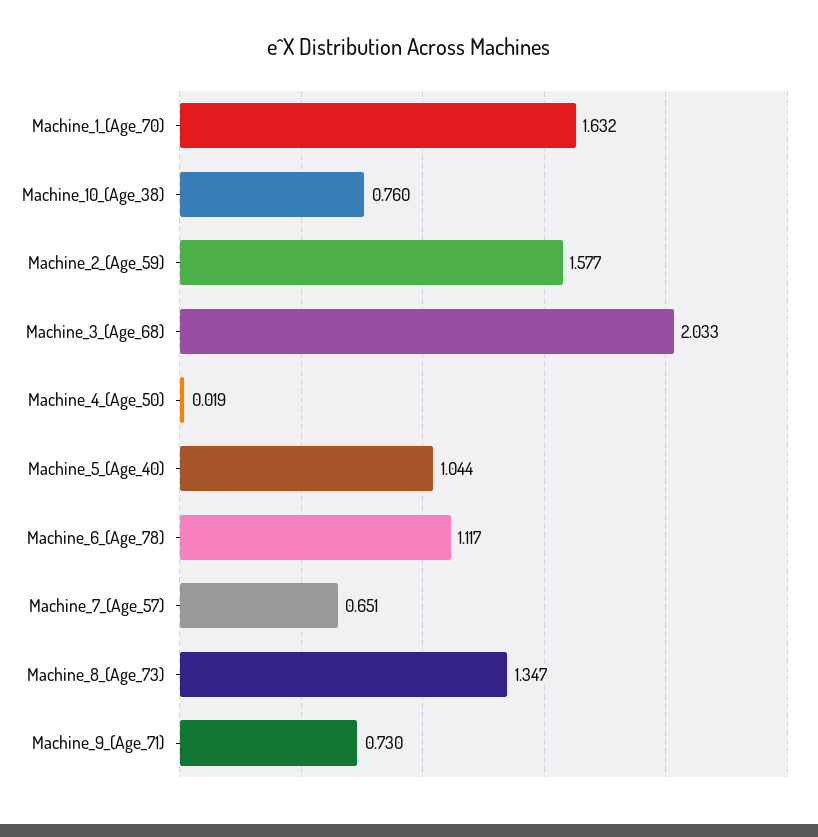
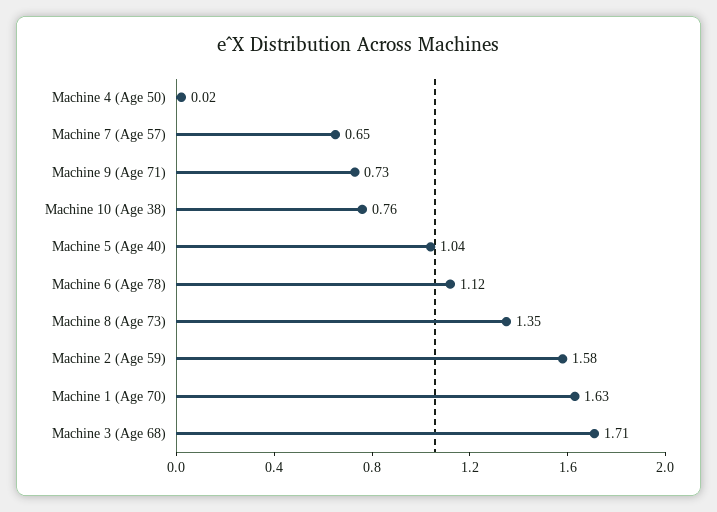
  {
    "Machine_1_(Age_70)": 1.632,
    "Machine_10_(Age_38)": 0.76,
    "Machine_2_(Age_59)": 1.577,
-   "Machine_3_(Age_68)": 2.033,
+   "Machine_3_(Age_68)": 1.71,
    "Machine_4_(Age_50)": 0.019,
    "Machine_5_(Age_40)": 1.044,
    "Machine_6_(Age_78)": 1.117,
    "Machine_7_(Age_57)": 0.651,
    "Machine_8_(Age_73)": 1.347,
    "Machine_9_(Age_71)": 0.73
  }

